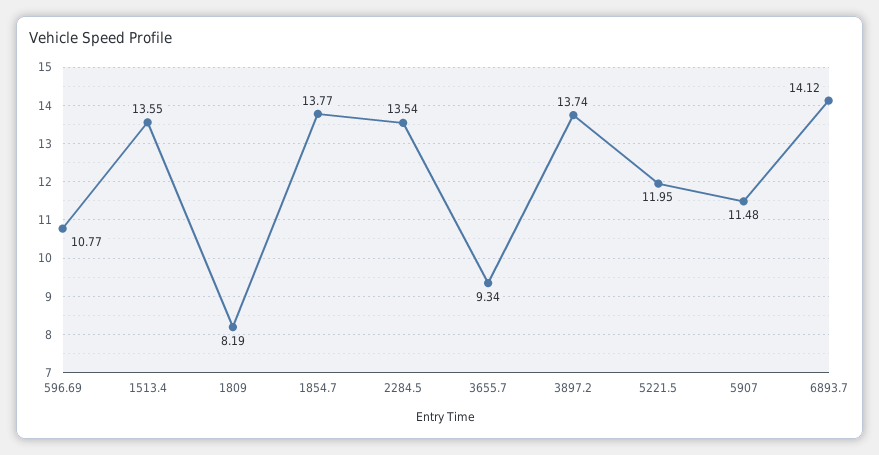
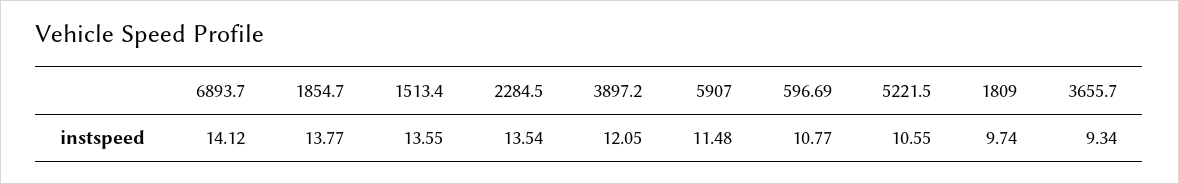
  {
    "596.69": 10.77,
    "1513.4": 13.55,
-   "1809": 8.19,
+   "1809": 9.74,
    "1854.7": 13.77,
    "2284.5": 13.54,
    "3655.7": 9.34,
-   "3897.2": 13.74,
+   "3897.2": 12.05,
-   "5221.5": 11.95,
+   "5221.5": 10.55,
    "5907": 11.48,
    "6893.7": 14.12
  }

